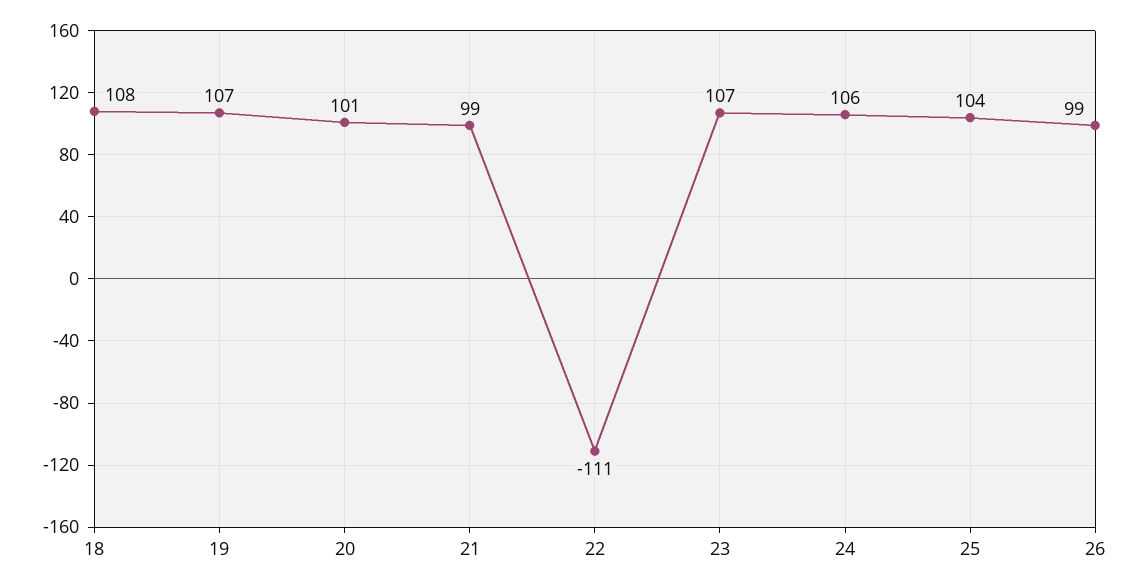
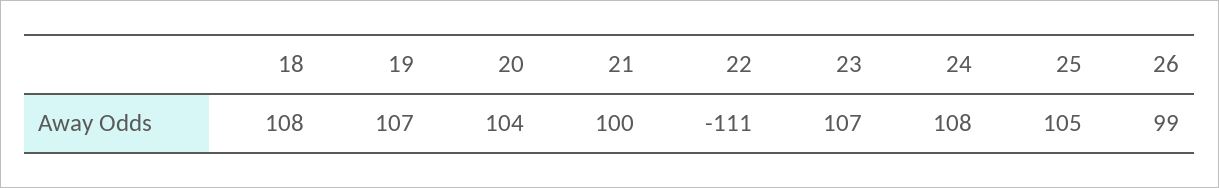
  {
    "18": 108,
    "19": 107,
-   "20": 101,
+   "20": 104,
-   "21": 99,
+   "21": 100,
    "22": -111,
    "23": 107,
-   "24": 106,
+   "24": 108,
-   "25": 104,
+   "25": 105,
    "26": 99
  }

